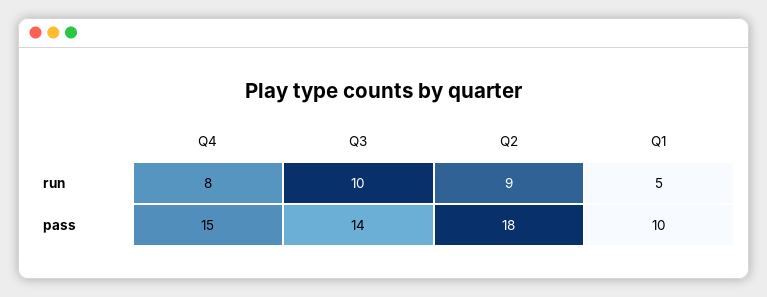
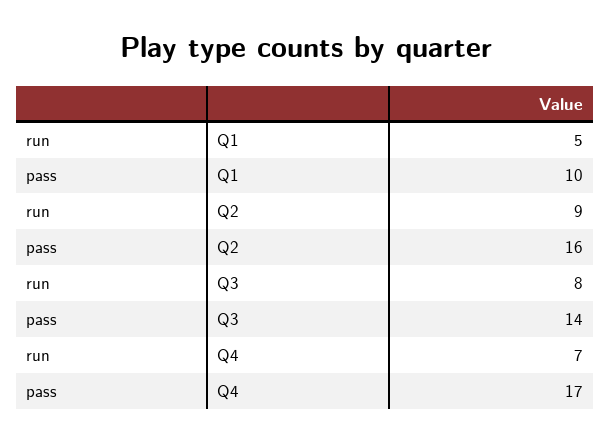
  {
    "Q4": {
-     "run": 8,
+     "run": 7,
-     "pass": 15
+     "pass": 17
    },
    "Q3": {
-     "run": 10,
+     "run": 8,
      "pass": 14
    },
    "Q2": {
      "run": 9,
-     "pass": 18
+     "pass": 16
    },
    "Q1": {
      "run": 5,
      "pass": 10
    }
  }

